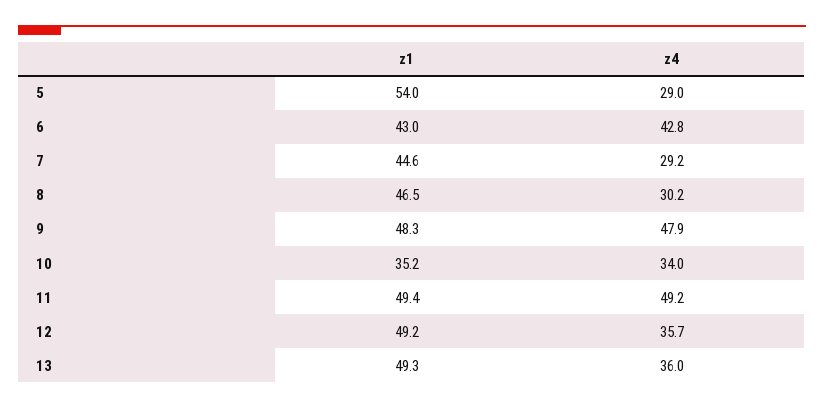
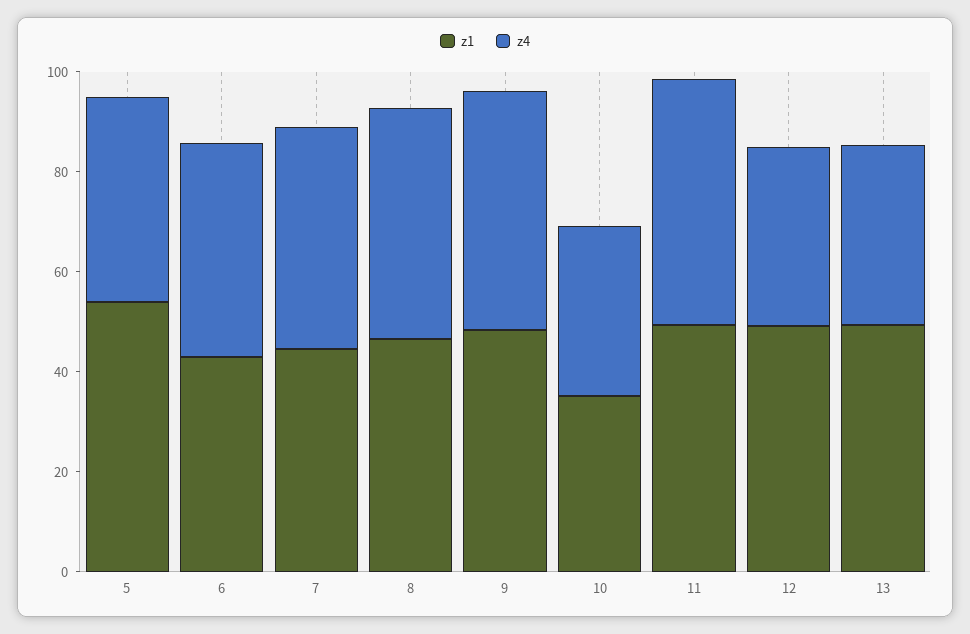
  {
    "z1": {
      "5": 54,
      "6": 43,
      "7": 44.6,
      "8": 46.5,
      "9": 48.3,
      "10": 35.2,
      "11": 49.4,
      "12": 49.2,
      "13": 49.3
    },
    "z4": {
-     "5": 29,
+     "5": 40,
      "6": 42.8,
-     "7": 29.2,
+     "7": 45,
-     "8": 30.2,
+     "8": 45,
      "9": 47.9,
      "10": 34,
      "11": 49.2,
      "12": 35.7,
      "13": 36
    }
  }

